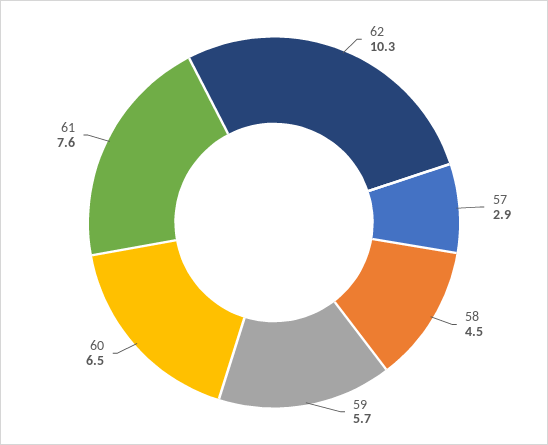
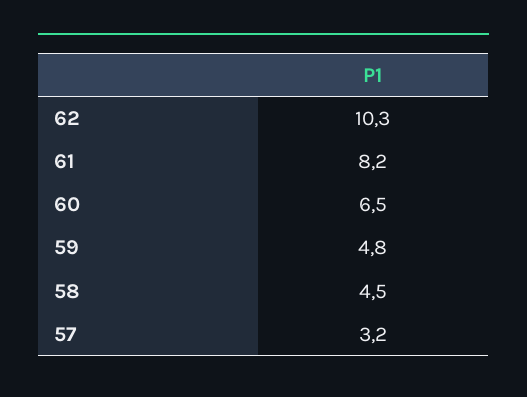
  {
    "62": 10.3,
-   "57": 2.9,
+   "57": 3.2,
    "58": 4.5,
-   "59": 5.7,
+   "59": 4.8,
    "60": 6.5,
-   "61": 7.6
+   "61": 8.2
  }

